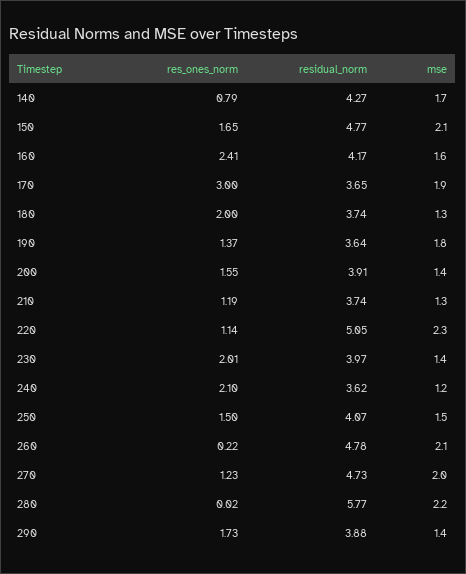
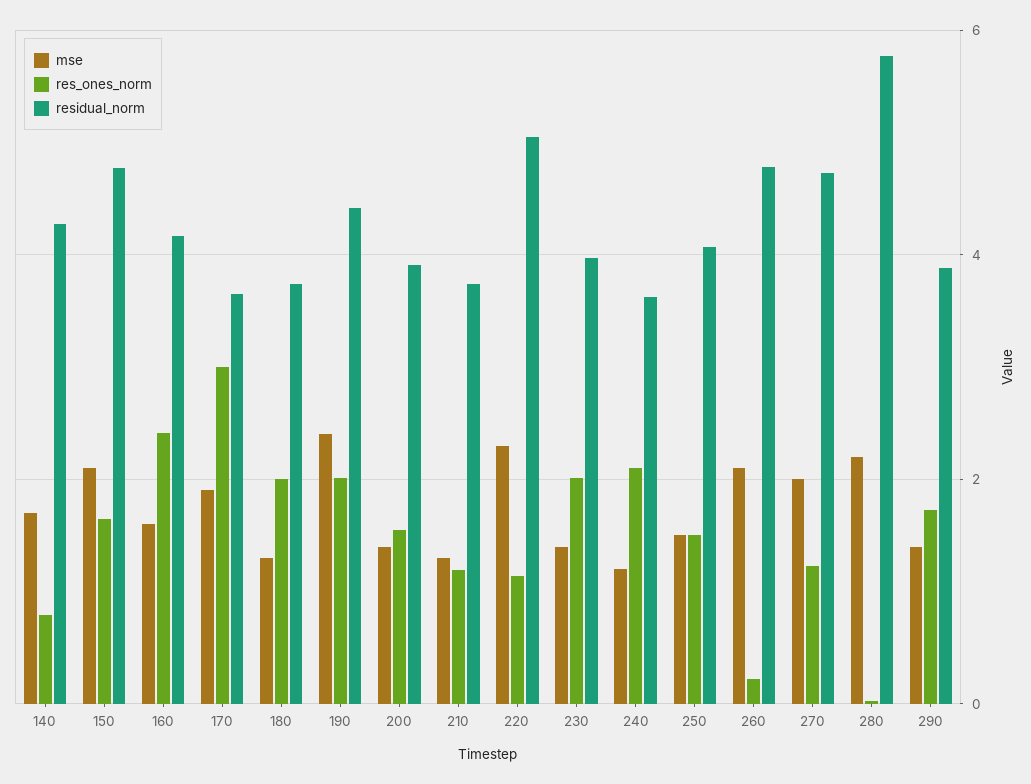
  {
    "res_ones_norm": {
      "140": 0.79,
      "150": 1.65,
      "160": 2.41,
      "170": 3,
      "180": 2,
-     "190": 1.37,
+     "190": 2,
      "200": 1.55,
      "210": 1.19,
      "220": 1.14,
      "230": 2.01,
      "240": 2.1,
      "250": 1.5,
      "260": 0.22,
      "270": 1.23,
      "280": 0.02,
      "290": 1.73
    },
    "residual_norm": {
      "140": 4.27,
      "150": 4.77,
      "160": 4.17,
      "170": 3.65,
      "180": 3.74,
-     "190": 3.64,
+     "190": 4.4,
      "200": 3.91,
      "210": 3.74,
      "220": 5.05,
      "230": 3.97,
      "240": 3.62,
      "250": 4.07,
      "260": 4.78,
      "270": 4.73,
      "280": 5.77,
      "290": 3.88
    },
    "mse": {
      "140": 1.7,
      "150": 2.1,
      "160": 1.6,
      "170": 1.9,
      "180": 1.3,
-     "190": 1.8,
+     "190": 2.4,
      "200": 1.4,
      "210": 1.3,
      "220": 2.3,
      "230": 1.4,
      "240": 1.2,
      "250": 1.5,
      "260": 2.1,
      "270": 2,
      "280": 2.2,
      "290": 1.4
    }
  }

